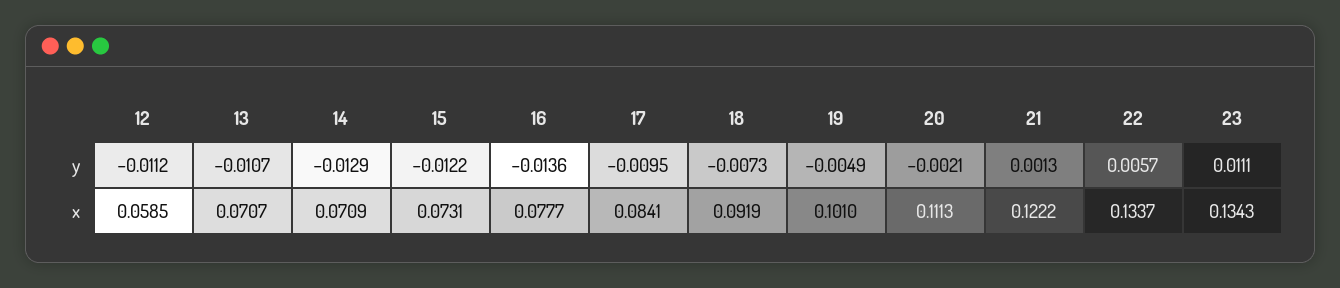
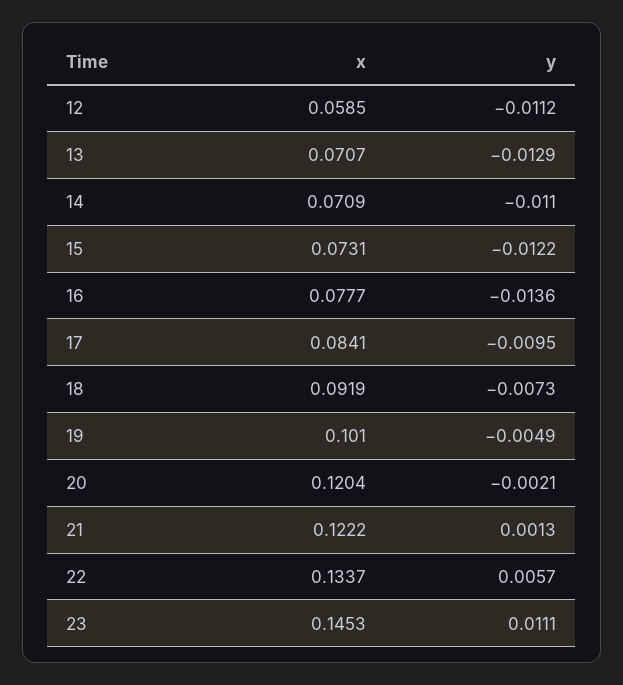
  {
    "12": {
      "y": -0.0112,
      "x": 0.0585
    },
    "13": {
-     "y": -0.0107,
+     "y": -0.0129,
      "x": 0.0707
    },
    "14": {
-     "y": -0.0129,
+     "y": -0.011,
      "x": 0.0709
    },
    "15": {
      "y": -0.0122,
      "x": 0.0731
    },
    "16": {
      "y": -0.0136,
      "x": 0.0777
    },
    "17": {
      "y": -0.0095,
      "x": 0.0841
    },
    "18": {
      "y": -0.0073,
      "x": 0.0919
    },
    "19": {
      "y": -0.0049,
      "x": 0.101
    },
    "20": {
      "y": -0.0021,
-     "x": 0.1113
+     "x": 0.1204
    },
    "21": {
      "y": 0.0013,
      "x": 0.1222
    },
    "22": {
      "y": 0.0057,
      "x": 0.1337
    },
    "23": {
      "y": 0.0111,
-     "x": 0.1343
+     "x": 0.1453
    }
  }

